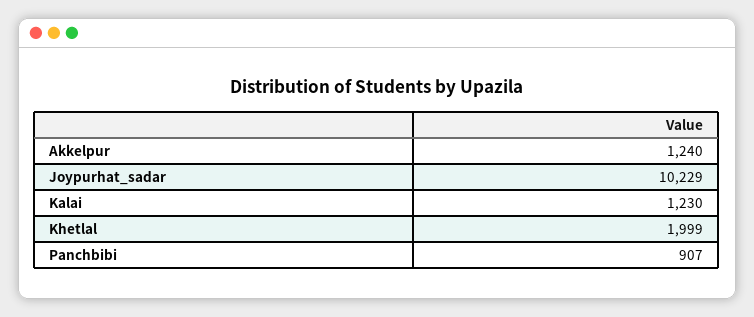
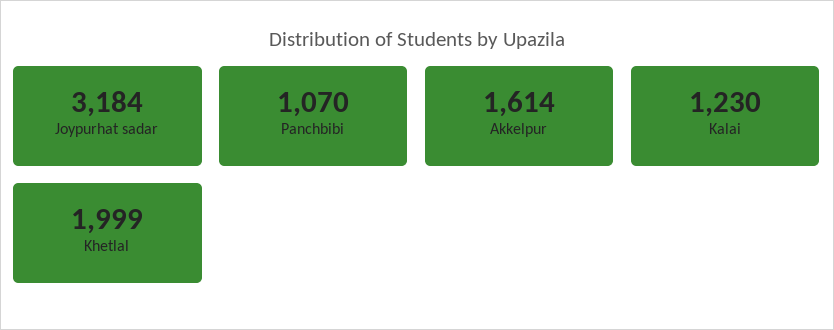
  {
-   "Akkelpur": 1240,
+   "Akkelpur": 1614,
-   "Joypurhat_sadar": 10229,
+   "Joypurhat_sadar": 3184,
    "Kalai": 1230,
    "Khetlal": 1999,
-   "Panchbibi": 907
+   "Panchbibi": 1070
  }

